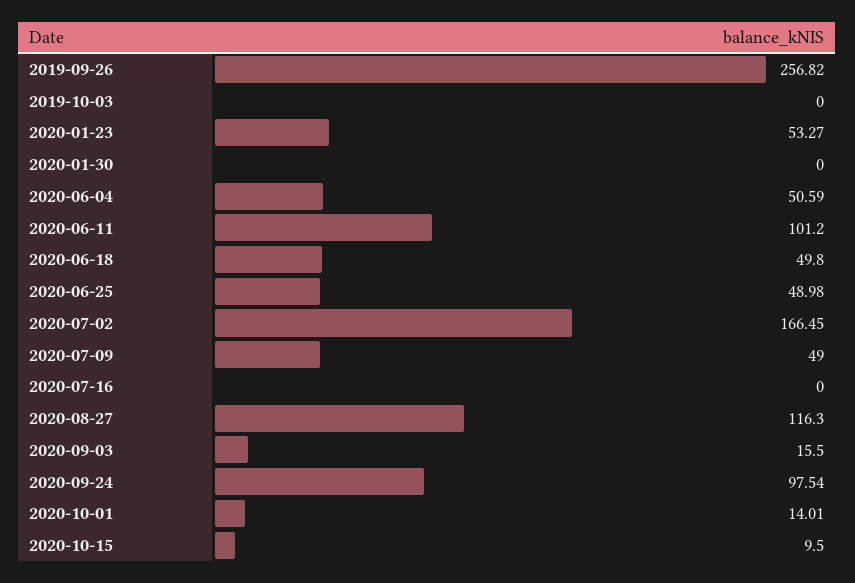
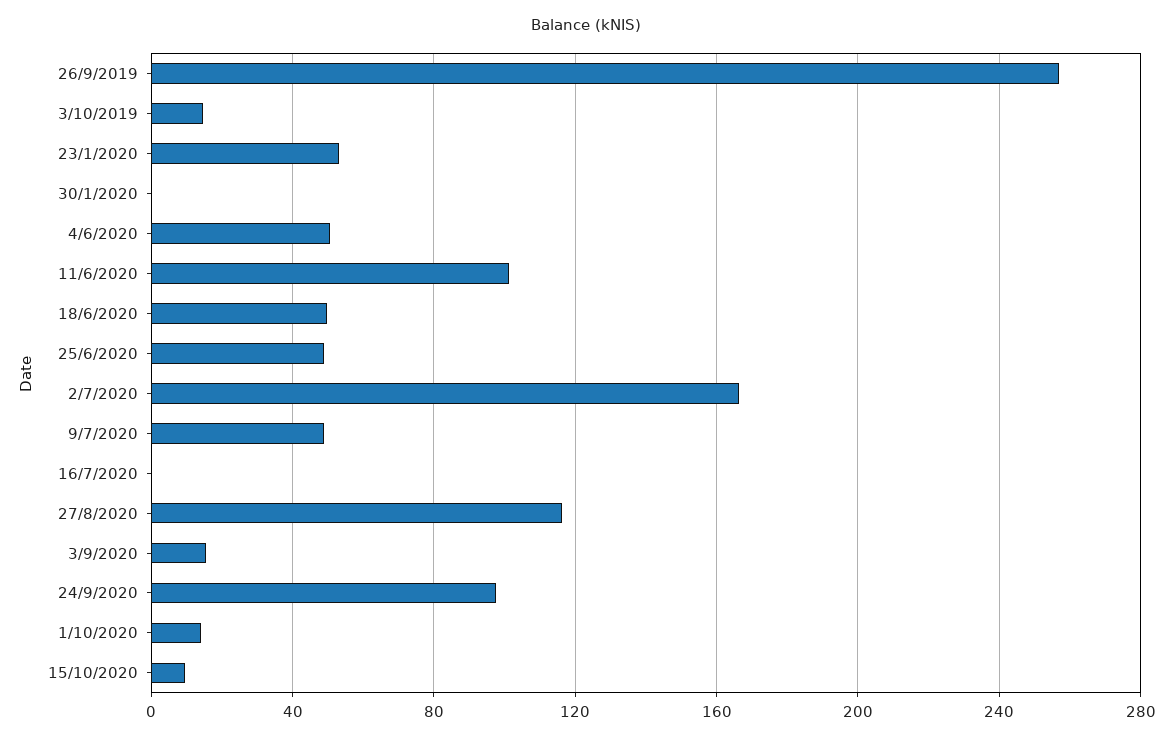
  {
    "2019-09-26": 256.82,
-   "2019-10-03": 0,
+   "2019-10-03": 15,
    "2020-01-23": 53.27,
    "2020-01-30": 0,
    "2020-06-04": 50.59,
    "2020-06-11": 101.2,
    "2020-06-18": 49.8,
    "2020-06-25": 48.98,
    "2020-07-02": 166.45,
    "2020-07-09": 49,
    "2020-07-16": 0,
    "2020-08-27": 116.3,
    "2020-09-03": 15.5,
    "2020-09-24": 97.54,
    "2020-10-01": 14.01,
    "2020-10-15": 9.5
  }

